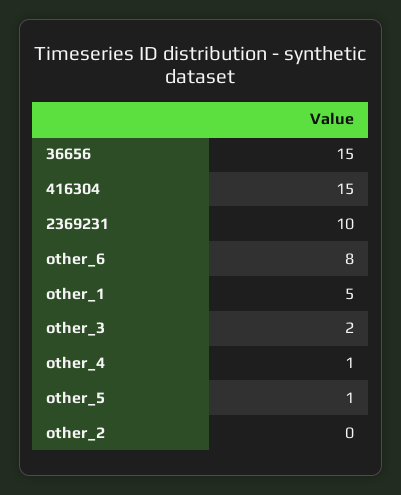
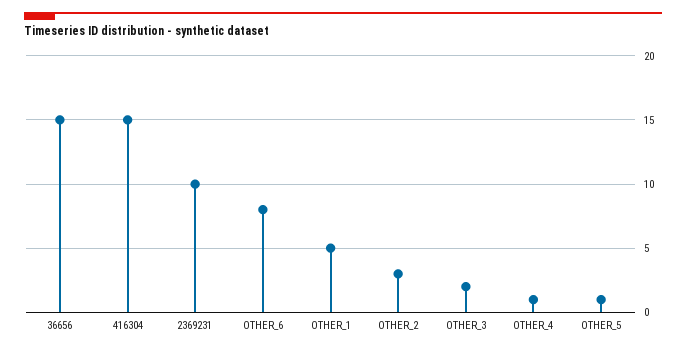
  {
    "36656": 15,
    "416304": 15,
    "2369231": 10,
    "other_6": 8,
    "other_1": 5,
    "other_3": 2,
    "other_4": 1,
    "other_5": 1,
-   "other_2": 0
+   "other_2": 3
  }

